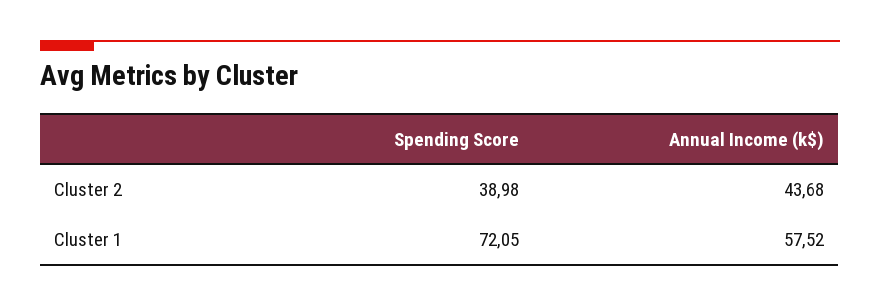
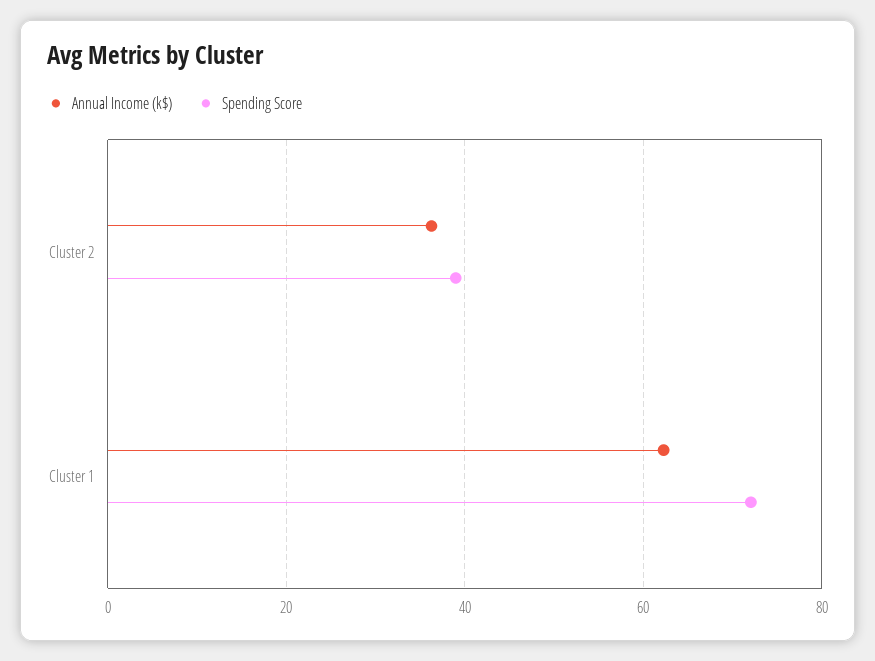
  {
    "Spending Score": {
      "Cluster 2": 38.98,
      "Cluster 1": 72.05
    },
    "Annual Income (k$)": {
-     "Cluster 2": 43.68,
+     "Cluster 2": 36,
-     "Cluster 1": 57.52
+     "Cluster 1": 62
    }
  }

